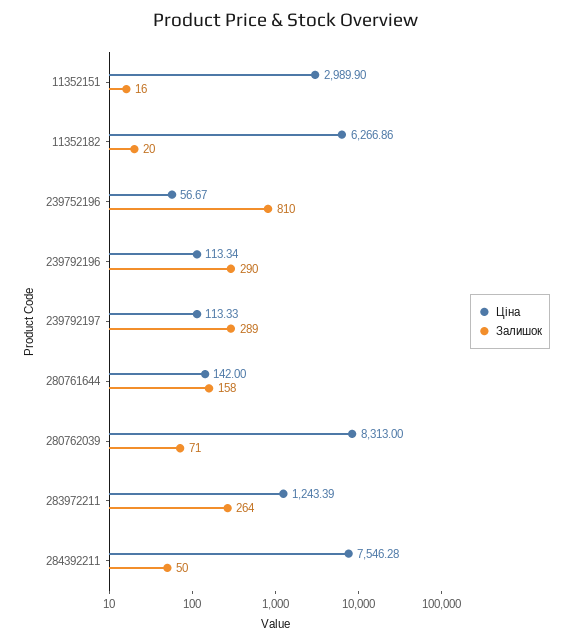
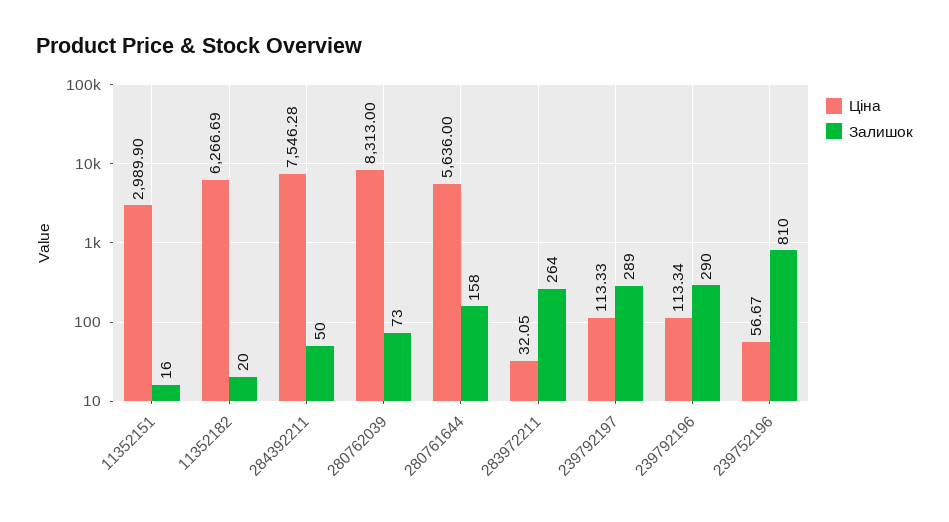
  {
    "Ціна": {
      "11352151": 2989.9,
-     "11352182": 6266.86,
+     "11352182": 6266.69,
      "239752196": 56.67,
      "239792196": 113.34,
      "239792197": 113.33,
-     "280761644": 142,
+     "280761644": 5636,
      "280762039": 8313,
-     "283972211": 1243.39,
+     "283972211": 32.05,
      "284392211": 7546.28
    },
    "Залишок": {
      "11352151": 16,
      "11352182": 20,
      "239752196": 810,
      "239792196": 290,
      "239792197": 289,
      "280761644": 158,
-     "280762039": 71,
+     "280762039": 73,
      "283972211": 264,
      "284392211": 50
    }
  }

